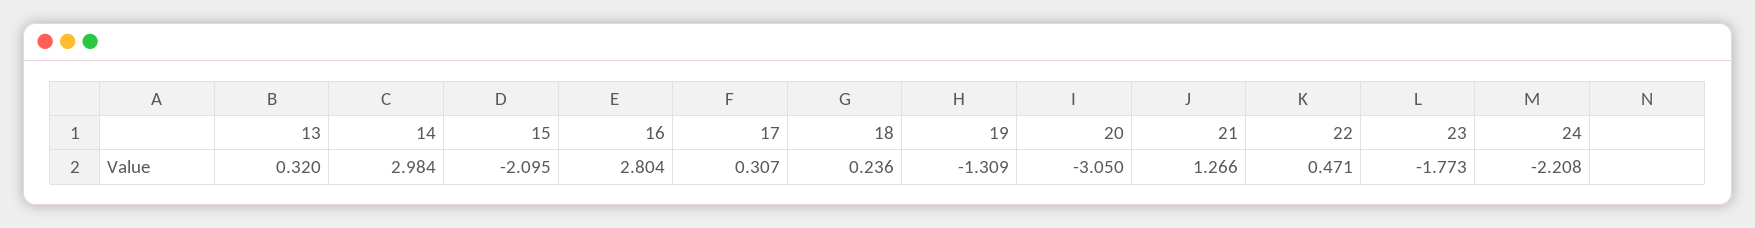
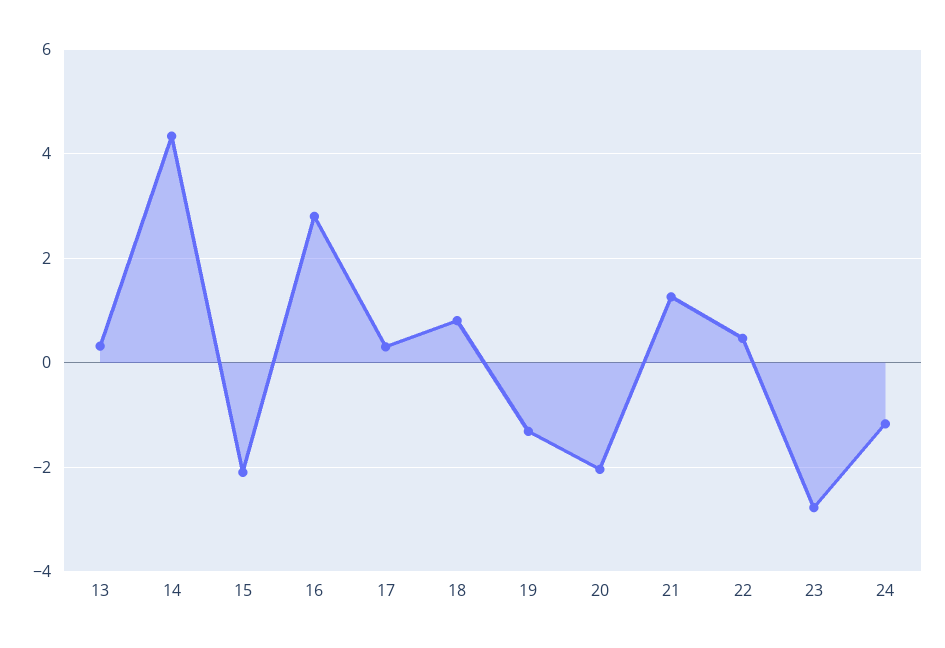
  {
    "13": 0.32,
-   "14": 2.984,
+   "14": 4.4,
    "15": -2.095,
    "16": 2.804,
    "17": 0.307,
-   "18": 0.236,
+   "18": 0.8,
    "19": -1.309,
-   "20": -3.05,
+   "20": -2,
    "21": 1.266,
    "22": 0.471,
-   "23": -1.773,
+   "23": -2.8,
-   "24": -2.208
+   "24": -1.2
  }

